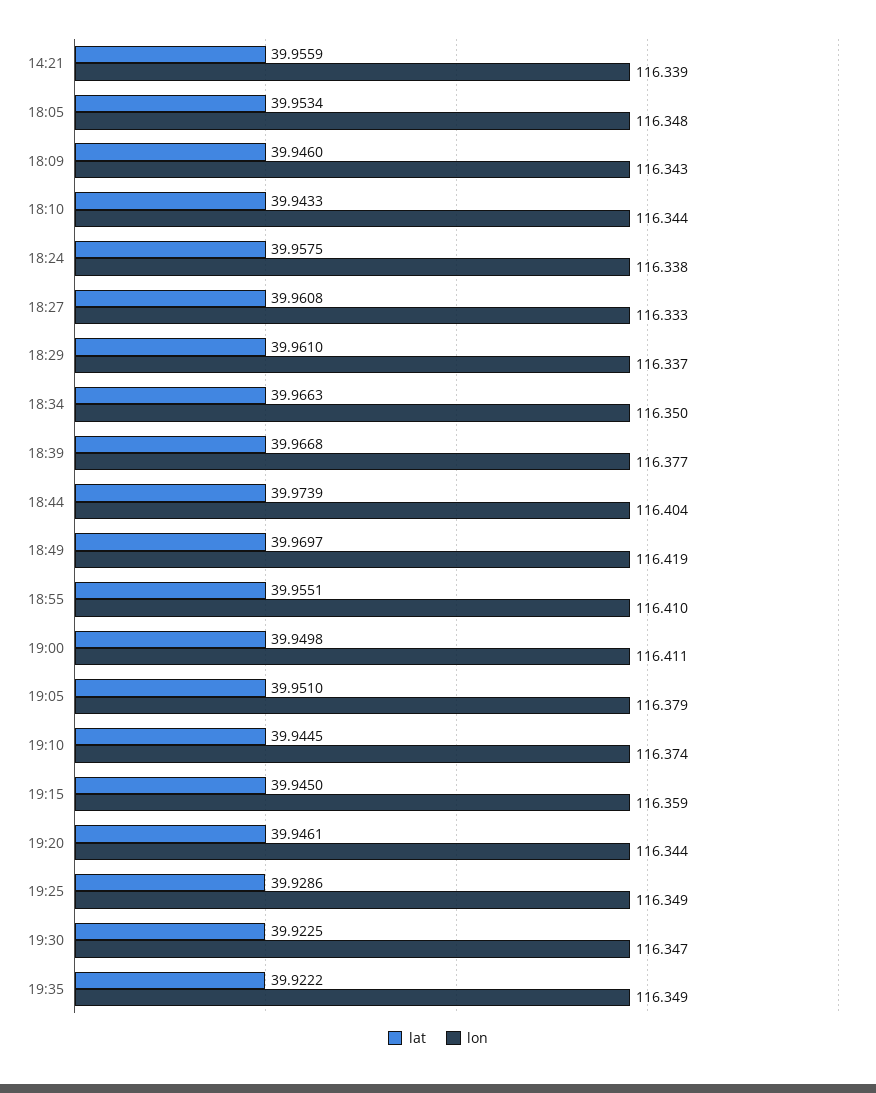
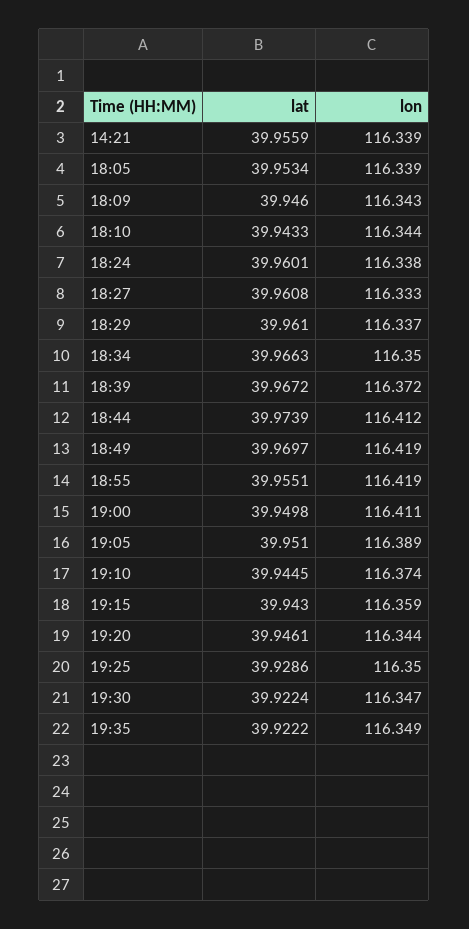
  {
    "lat": {
      "14:21": 39.9559,
      "18:05": 39.9534,
      "18:09": 39.946,
      "18:10": 39.9433,
-     "18:24": 39.9575,
+     "18:24": 39.9601,
      "18:27": 39.9608,
      "18:29": 39.961,
      "18:34": 39.9663,
-     "18:39": 39.9668,
+     "18:39": 39.9672,
      "18:44": 39.9739,
      "18:49": 39.9697,
      "18:55": 39.9551,
      "19:00": 39.9498,
      "19:05": 39.951,
      "19:10": 39.9445,
-     "19:15": 39.945,
+     "19:15": 39.943,
      "19:20": 39.9461,
      "19:25": 39.9286,
-     "19:30": 39.9225,
+     "19:30": 39.9224,
      "19:35": 39.9222
    },
    "lon": {
      "14:21": 116.339,
-     "18:05": 116.348,
+     "18:05": 116.339,
      "18:09": 116.343,
      "18:10": 116.344,
      "18:24": 116.338,
      "18:27": 116.333,
      "18:29": 116.337,
      "18:34": 116.35,
-     "18:39": 116.377,
+     "18:39": 116.372,
-     "18:44": 116.404,
+     "18:44": 116.412,
      "18:49": 116.419,
-     "18:55": 116.41,
+     "18:55": 116.419,
      "19:00": 116.411,
-     "19:05": 116.379,
+     "19:05": 116.389,
      "19:10": 116.374,
      "19:15": 116.359,
      "19:20": 116.344,
-     "19:25": 116.349,
+     "19:25": 116.35,
      "19:30": 116.347,
      "19:35": 116.349
    }
  }

